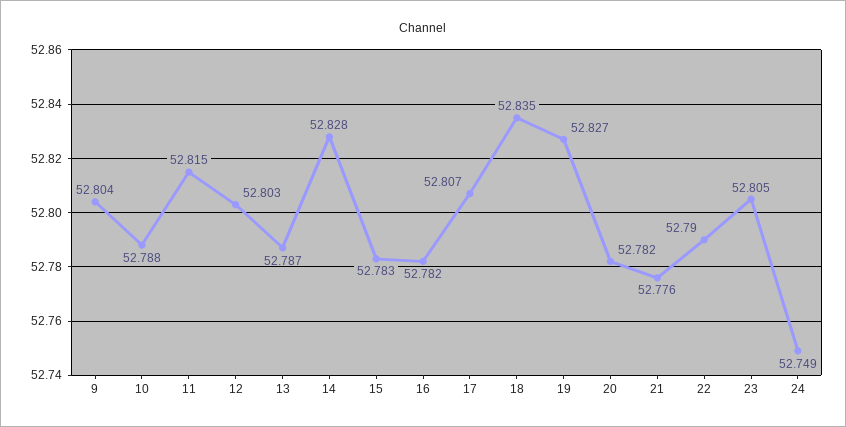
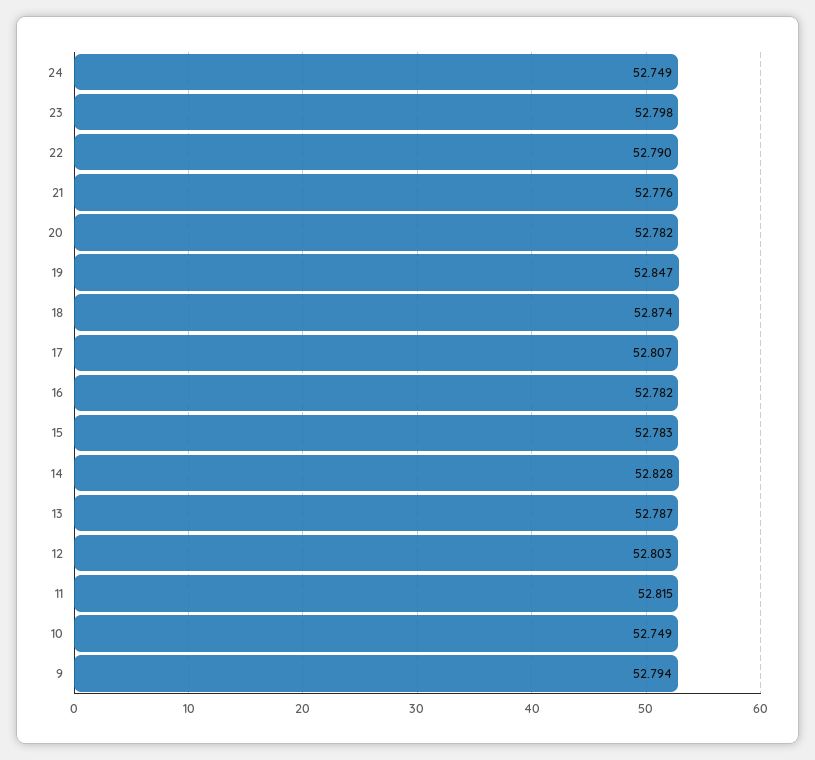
  {
-   "9": 52.804,
+   "9": 52.794,
-   "10": 52.788,
+   "10": 52.749,
    "11": 52.815,
    "12": 52.803,
    "13": 52.787,
    "14": 52.828,
    "15": 52.783,
    "16": 52.782,
    "17": 52.807,
-   "18": 52.835,
+   "18": 52.874,
-   "19": 52.827,
+   "19": 52.847,
    "20": 52.782,
    "21": 52.776,
    "22": 52.79,
-   "23": 52.805,
+   "23": 52.798,
    "24": 52.749
  }

